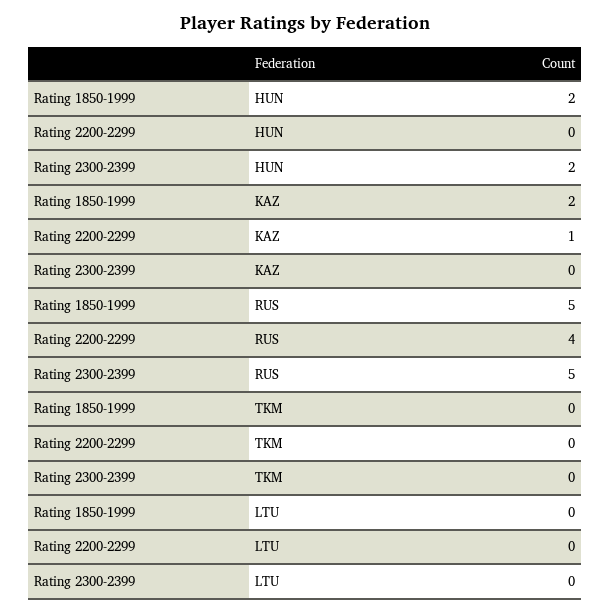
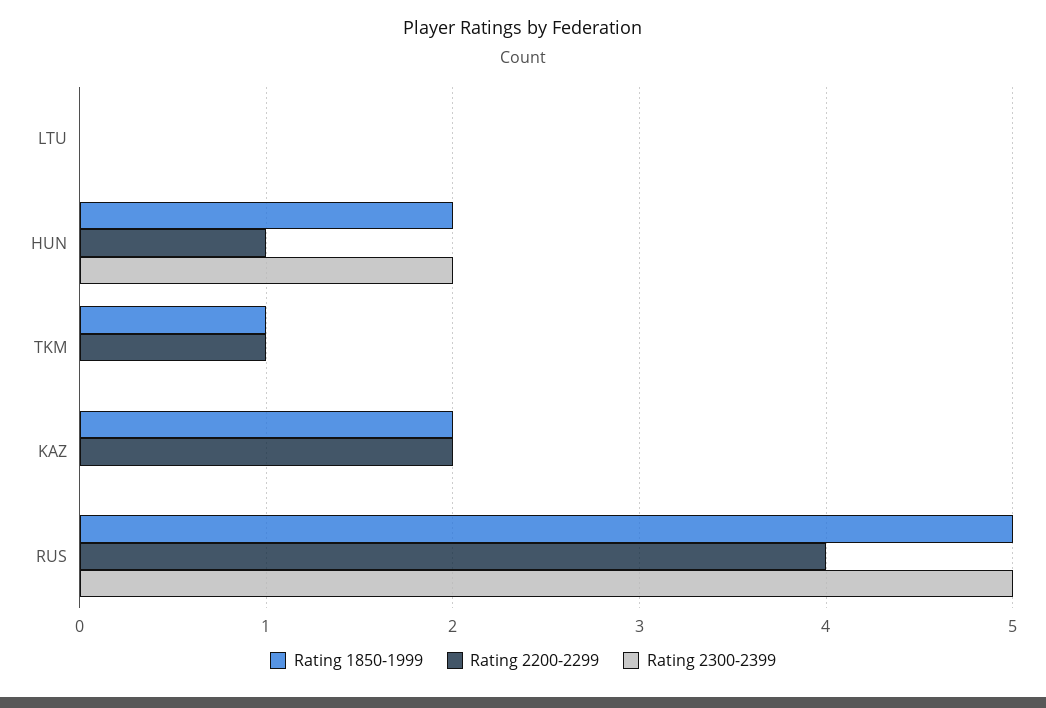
  {
    "Rating 1850-1999": {
      "HUN": 2,
      "KAZ": 2,
      "RUS": 5,
-     "TKM": 0,
+     "TKM": 1,
      "LTU": 0
    },
    "Rating 2200-2299": {
-     "HUN": 0,
+     "HUN": 1,
-     "KAZ": 1,
+     "KAZ": 2,
      "RUS": 4,
-     "TKM": 0,
+     "TKM": 1,
      "LTU": 0
    },
    "Rating 2300-2399": {
      "HUN": 2,
      "KAZ": 0,
      "RUS": 5,
      "TKM": 0,
      "LTU": 0
    }
  }

